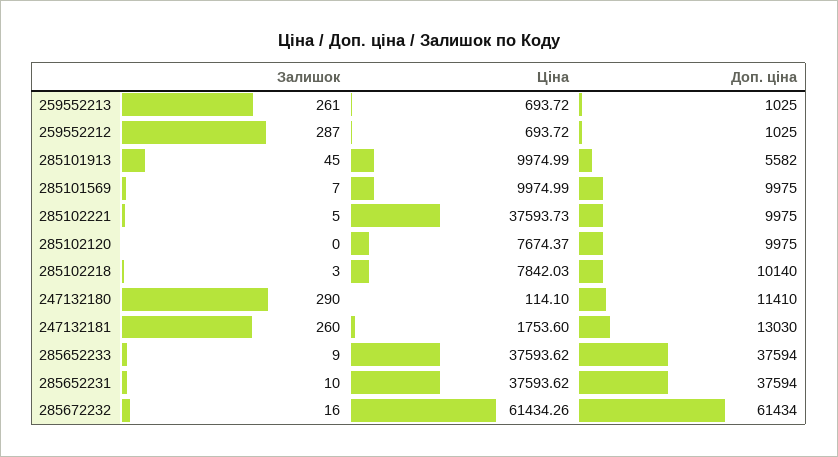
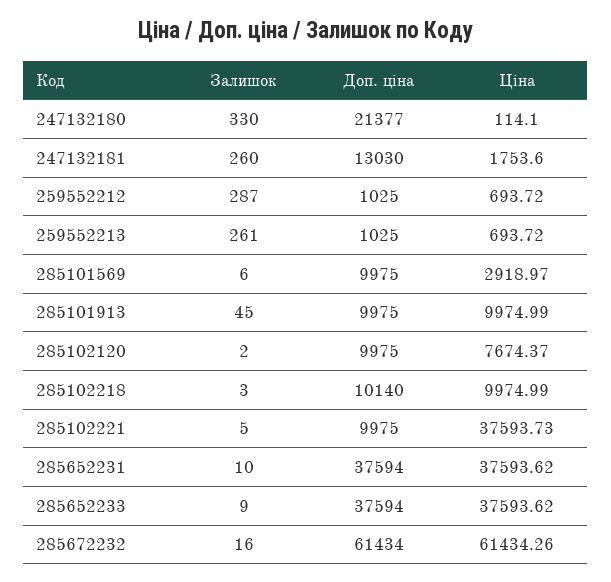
  {
    "Залишок": {
      "259552213": 261,
      "259552212": 287,
      "285101913": 45,
-     "285101569": 7,
+     "285101569": 6,
      "285102221": 5,
-     "285102120": 0,
+     "285102120": 2,
      "285102218": 3,
-     "247132180": 290,
+     "247132180": 330,
      "247132181": 260,
      "285652233": 9,
      "285652231": 10,
      "285672232": 16
    },
    "Ціна": {
      "259552213": 693.72,
      "259552212": 693.72,
      "285101913": 9974.99,
-     "285101569": 9974.99,
+     "285101569": 2918.97,
      "285102221": 37593.73,
      "285102120": 7674.37,
-     "285102218": 7842.03,
+     "285102218": 9974.99,
      "247132180": 114.1,
      "247132181": 1753.6,
      "285652233": 37593.62,
      "285652231": 37593.62,
      "285672232": 61434.26
    },
    "Доп. ціна": {
      "259552213": 1025,
      "259552212": 1025,
-     "285101913": 5582,
+     "285101913": 9975,
      "285101569": 9975,
      "285102221": 9975,
      "285102120": 9975,
      "285102218": 10140,
-     "247132180": 11410,
+     "247132180": 21377,
      "247132181": 13030,
      "285652233": 37594,
      "285652231": 37594,
      "285672232": 61434
    }
  }

